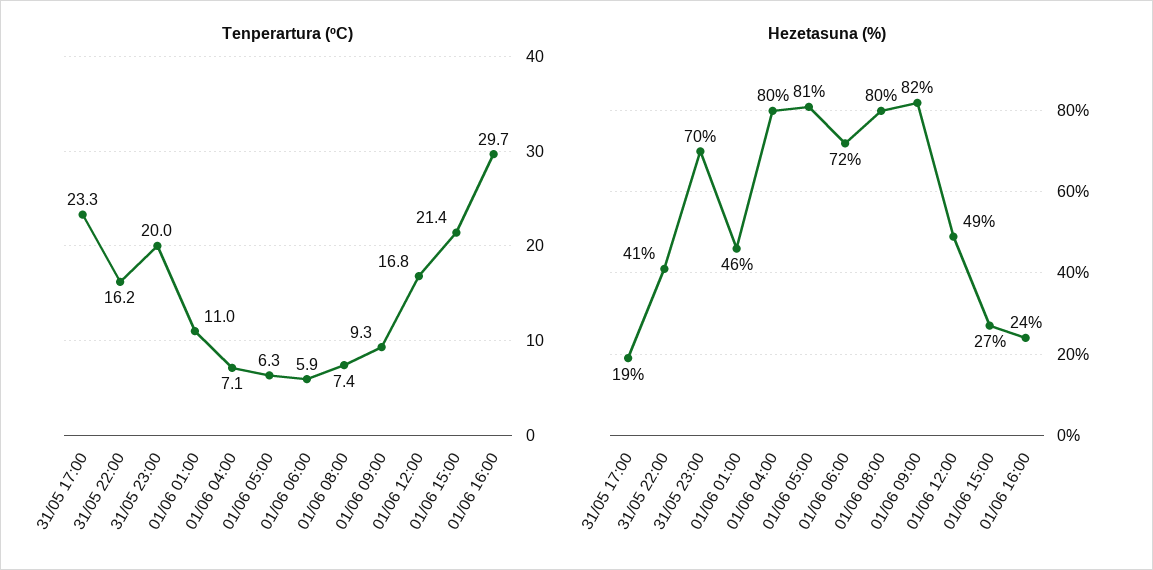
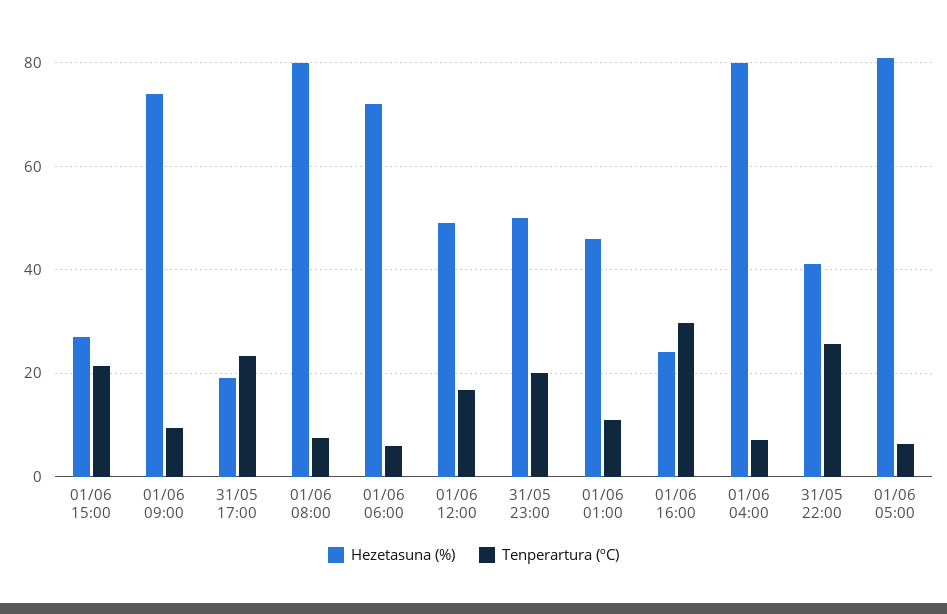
  {
    "Tenperartura (ºC)": {
      "31/05 17:00": 23.3,
-     "31/05 22:00": 16.2,
+     "31/05 22:00": 26,
      "31/05 23:00": 20,
      "01/06 01:00": 11,
      "01/06 04:00": 7.1,
      "01/06 05:00": 6.3,
      "01/06 06:00": 5.9,
      "01/06 08:00": 7.4,
      "01/06 09:00": 9.3,
      "01/06 12:00": 16.8,
      "01/06 15:00": 21.4,
      "01/06 16:00": 29.7
    },
    "Hezetasuna (%)": {
      "31/05 17:00": 19,
      "31/05 22:00": 41,
-     "31/05 23:00": 70,
+     "31/05 23:00": 50,
      "01/06 01:00": 46,
      "01/06 04:00": 80,
      "01/06 05:00": 81,
      "01/06 06:00": 72,
      "01/06 08:00": 80,
-     "01/06 09:00": 82,
+     "01/06 09:00": 74,
      "01/06 12:00": 49,
      "01/06 15:00": 27,
      "01/06 16:00": 24
    }
  }

